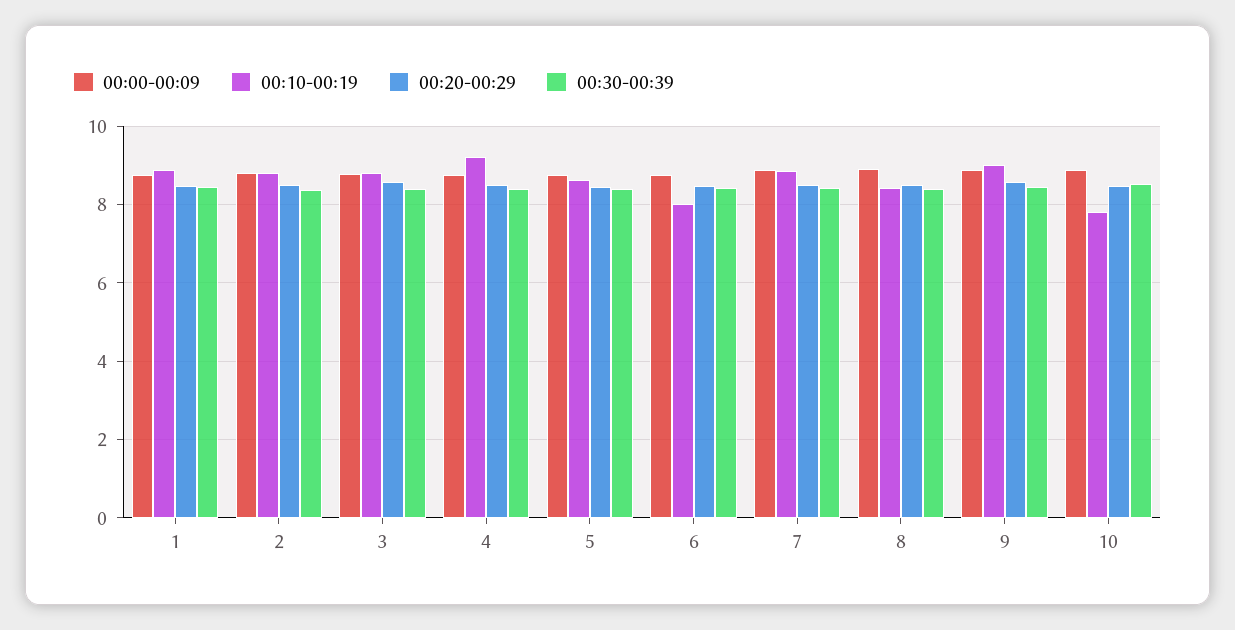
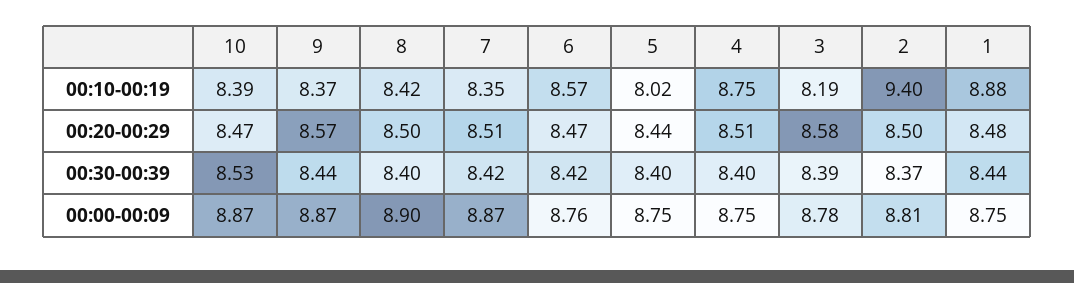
  {
    "00:00-00:09": {
      "1": 8.75,
      "2": 8.81,
      "3": 8.78,
      "4": 8.75,
      "5": 8.75,
      "6": 8.76,
      "7": 8.87,
      "8": 8.9,
      "9": 8.87,
      "10": 8.87
    },
    "00:10-00:19": {
      "1": 8.88,
-     "2": 8.8,
+     "2": 9.4,
-     "3": 8.8,
+     "3": 8.19,
-     "4": 9.2,
+     "4": 8.75,
-     "5": 8.6,
+     "5": 8.02,
-     "6": 8,
+     "6": 8.57,
-     "7": 8.8,
+     "7": 8.35,
      "8": 8.42,
-     "9": 9,
+     "9": 8.37,
-     "10": 7.8
+     "10": 8.39
    },
    "00:20-00:29": {
      "1": 8.48,
      "2": 8.5,
      "3": 8.58,
      "4": 8.51,
      "5": 8.44,
      "6": 8.47,
      "7": 8.51,
      "8": 8.5,
      "9": 8.57,
      "10": 8.47
    },
    "00:30-00:39": {
      "1": 8.44,
      "2": 8.37,
      "3": 8.39,
      "4": 8.4,
      "5": 8.4,
      "6": 8.42,
      "7": 8.42,
      "8": 8.4,
      "9": 8.44,
      "10": 8.53
    }
  }

